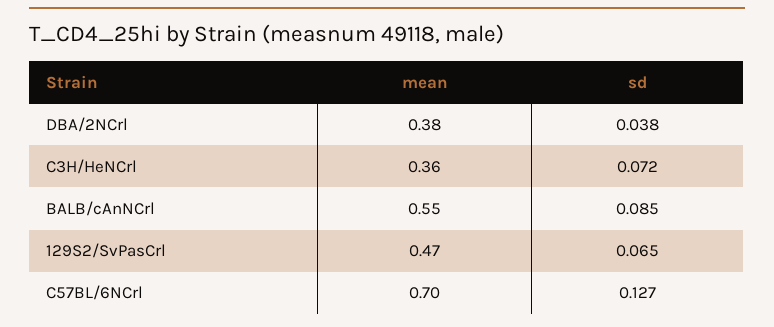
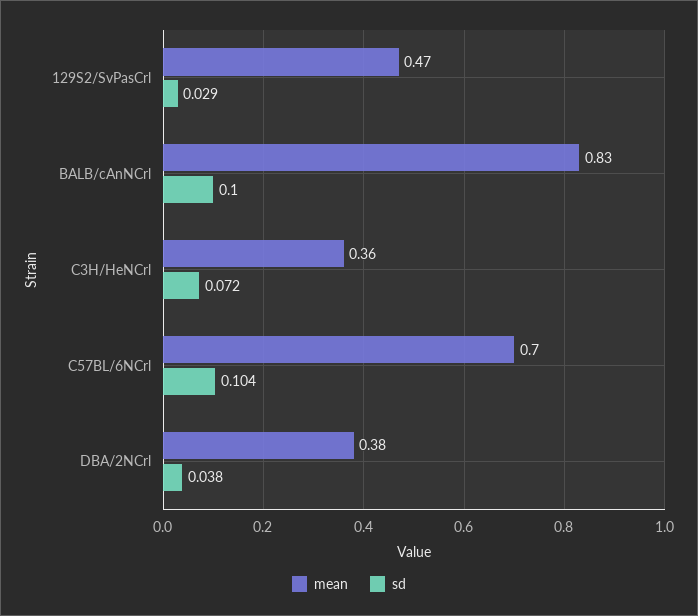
  {
    "mean": {
      "DBA/2NCrl": 0.38,
      "C3H/HeNCrl": 0.36,
-     "BALB/cAnNCrl": 0.55,
+     "BALB/cAnNCrl": 0.83,
      "129S2/SvPasCrl": 0.47,
      "C57BL/6NCrl": 0.7
    },
    "sd": {
      "DBA/2NCrl": 0.038,
      "C3H/HeNCrl": 0.072,
-     "BALB/cAnNCrl": 0.085,
+     "BALB/cAnNCrl": 0.1,
-     "129S2/SvPasCrl": 0.065,
+     "129S2/SvPasCrl": 0.029,
-     "C57BL/6NCrl": 0.127
+     "C57BL/6NCrl": 0.104
    }
  }

